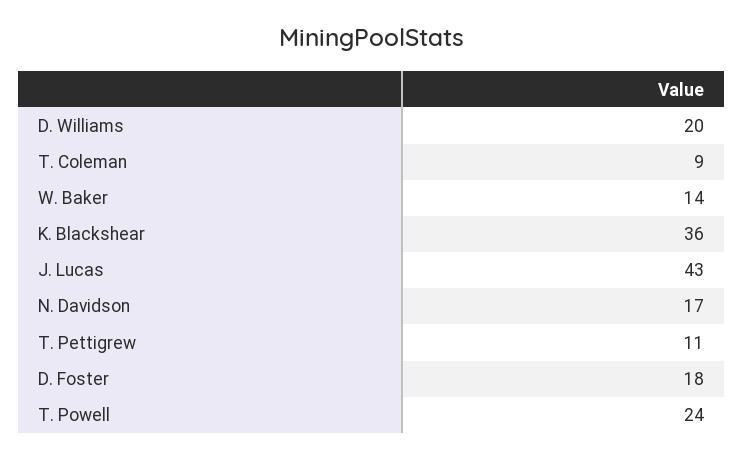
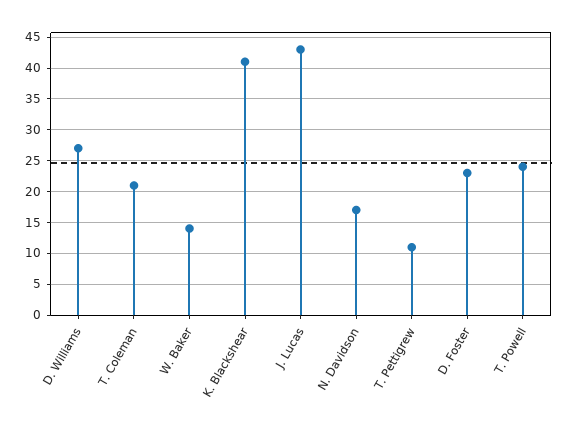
  {
-   "D. Williams": 20,
+   "D. Williams": 27,
-   "T. Coleman": 9,
+   "T. Coleman": 21,
    "W. Baker": 14,
-   "K. Blackshear": 36,
+   "K. Blackshear": 41,
    "J. Lucas": 43,
    "N. Davidson": 17,
    "T. Pettigrew": 11,
-   "D. Foster": 18,
+   "D. Foster": 23,
    "T. Powell": 24
  }

